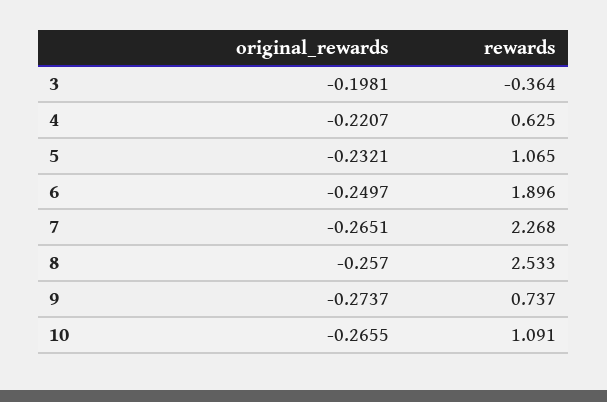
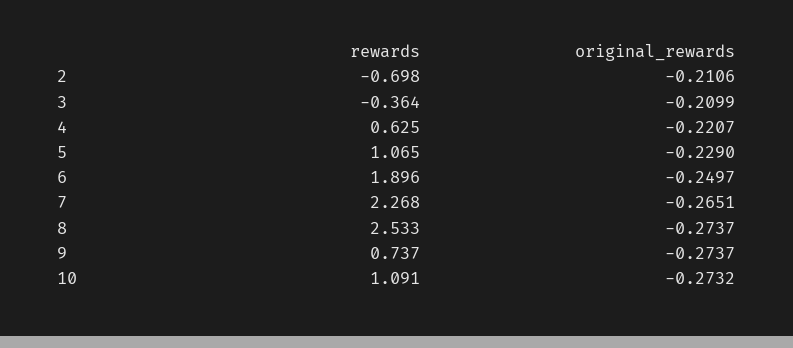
  {
    "original_rewards": {
-     "3": -0.1981,
+     "3": -0.2099,
      "4": -0.2207,
-     "5": -0.2321,
+     "5": -0.229,
      "6": -0.2497,
      "7": -0.2651,
-     "8": -0.257,
+     "8": -0.2737,
      "9": -0.2737,
-     "10": -0.2655
+     "10": -0.2732,
+     "2": -0.2106
    },
    "rewards": {
      "3": -0.364,
      "4": 0.625,
      "5": 1.065,
      "6": 1.896,
      "7": 2.268,
      "8": 2.533,
      "9": 0.737,
-     "10": 1.091
+     "10": 1.091,
+     "2": -0.698
    }
  }

